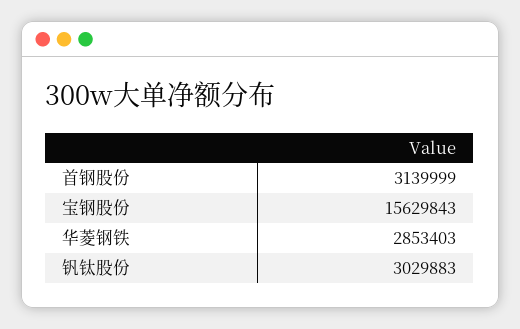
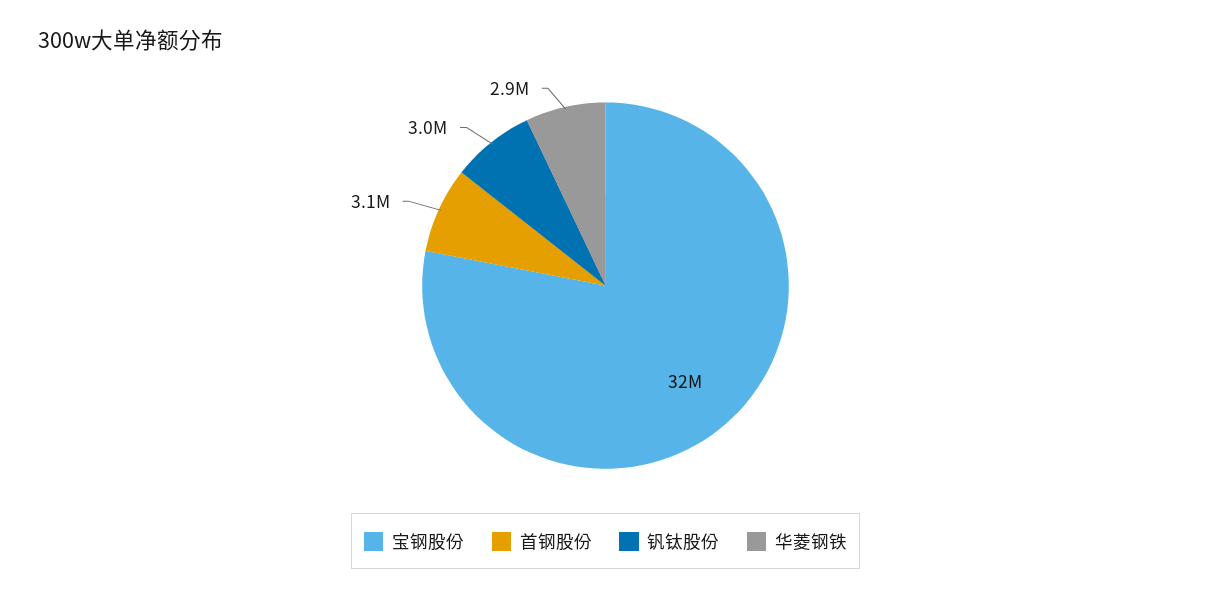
  {
    "首钢股份": 3139999,
-   "宝钢股份": 15629843,
+   "宝钢股份": 32000000,
    "华菱钢铁": 2853403,
    "钒钛股份": 3029883
  }

